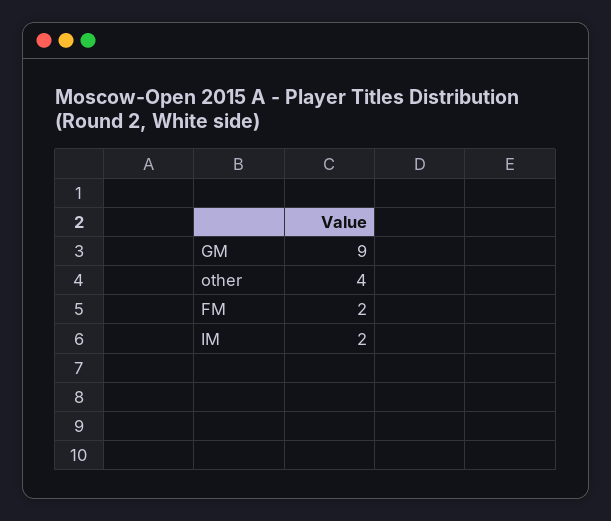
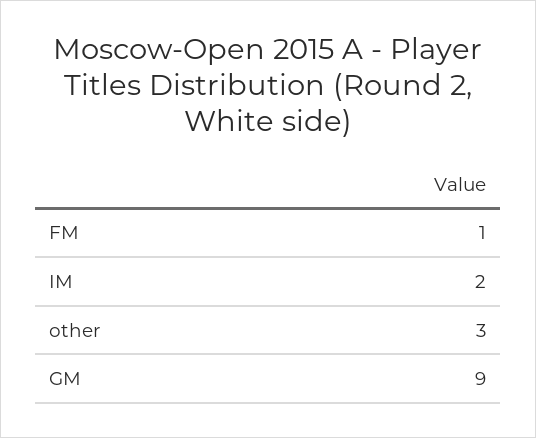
  {
    "GM": 9,
-   "other": 4,
+   "other": 3,
-   "FM": 2,
+   "FM": 1,
    "IM": 2
  }

